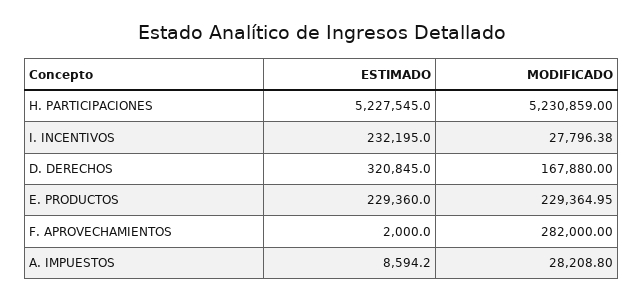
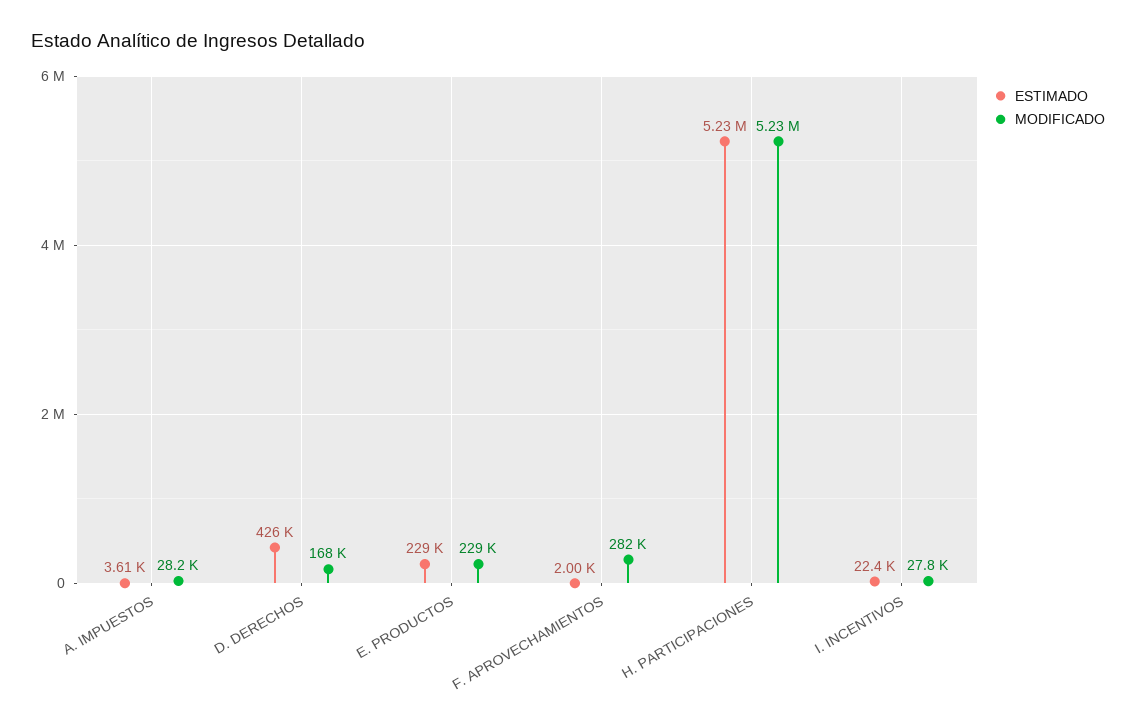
  {
    "ESTIMADO": {
      "H. PARTICIPACIONES": 5227545,
-     "I. INCENTIVOS": 232195,
+     "I. INCENTIVOS": 22400,
-     "D. DERECHOS": 320845,
+     "D. DERECHOS": 426000,
      "E. PRODUCTOS": 229360,
      "F. APROVECHAMIENTOS": 2000,
-     "A. IMPUESTOS": 8594.2
+     "A. IMPUESTOS": 3610
    },
    "MODIFICADO": {
      "H. PARTICIPACIONES": 5230859,
      "I. INCENTIVOS": 27796.38,
      "D. DERECHOS": 167880,
      "E. PRODUCTOS": 229364.95,
      "F. APROVECHAMIENTOS": 282000,
      "A. IMPUESTOS": 28208.8
    }
  }

